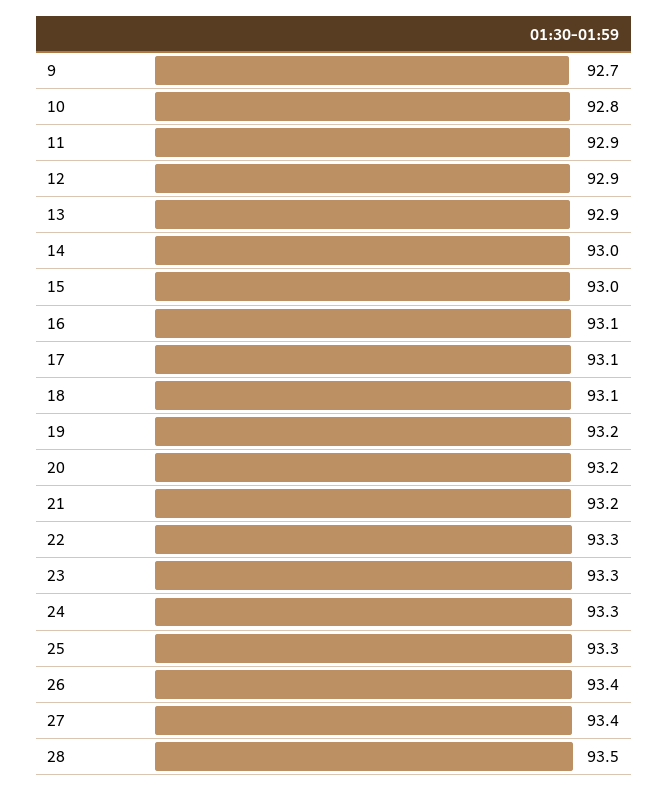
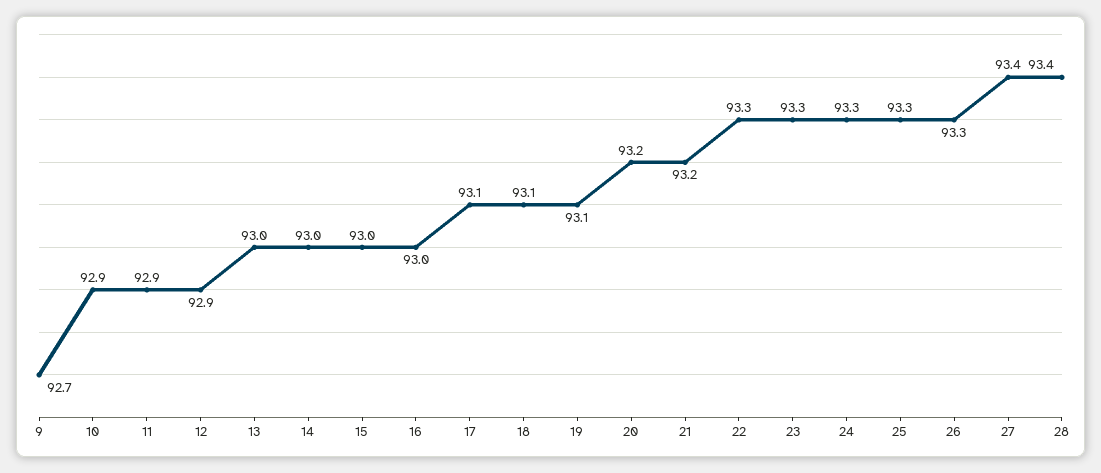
  {
    "9": 92.7,
-   "10": 92.8,
+   "10": 92.9,
    "11": 92.9,
    "12": 92.9,
-   "13": 92.9,
+   "13": 93,
    "14": 93,
    "15": 93,
-   "16": 93.1,
+   "16": 93,
    "17": 93.1,
    "18": 93.1,
-   "19": 93.2,
+   "19": 93.1,
    "20": 93.2,
    "21": 93.2,
    "22": 93.3,
    "23": 93.3,
    "24": 93.3,
    "25": 93.3,
-   "26": 93.4,
+   "26": 93.3,
    "27": 93.4,
-   "28": 93.5
+   "28": 93.4
  }

